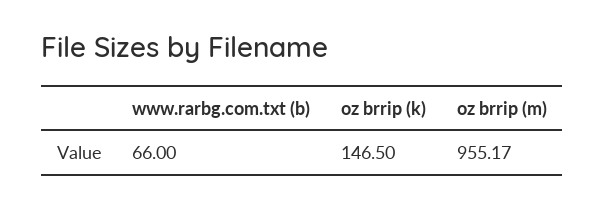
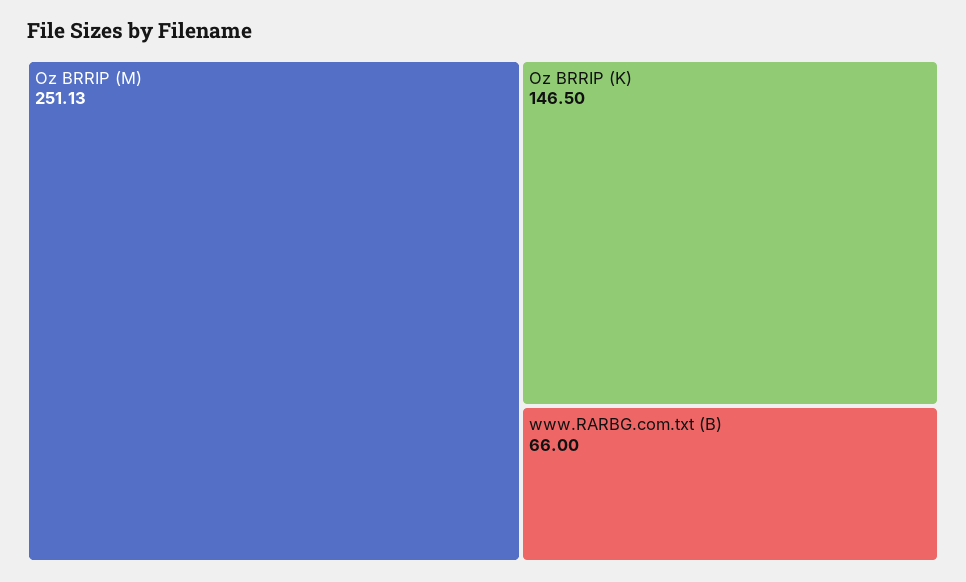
  {
    "www.rarbg.com.txt (b)": 66,
    "oz brrip (k)": 146.5,
-   "oz brrip (m)": 955.17
+   "oz brrip (m)": 251.13
  }

